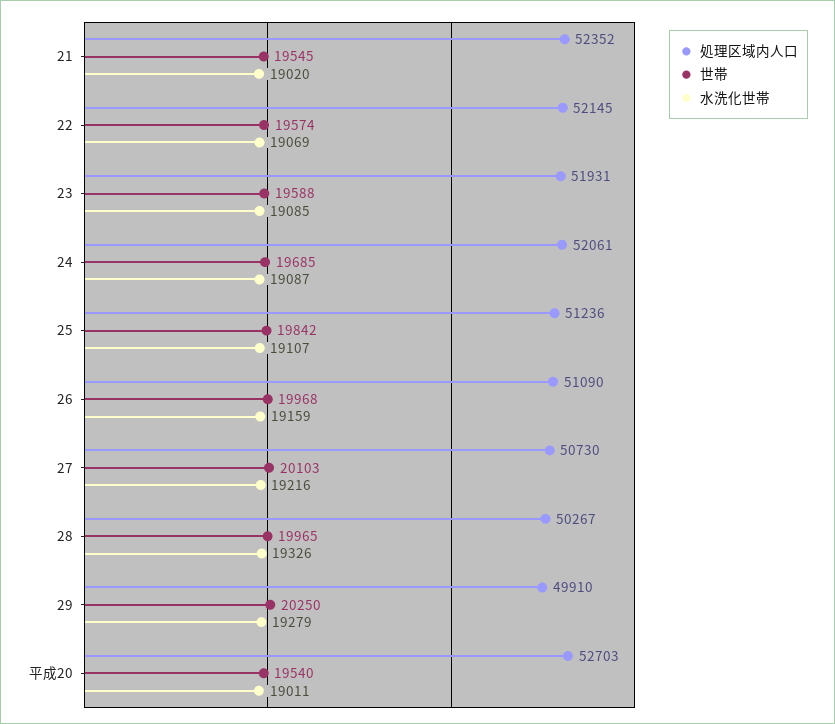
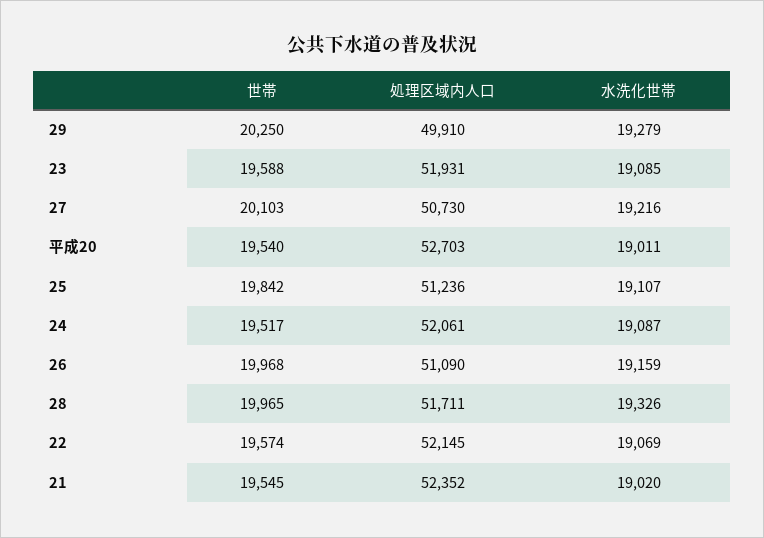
  {
    "処理区域内人口": {
      "21": 52352,
      "22": 52145,
      "23": 51931,
      "24": 52061,
      "25": 51236,
      "26": 51090,
      "27": 50730,
-     "28": 50267,
+     "28": 51711,
      "29": 49910,
      "平成20": 52703
    },
    "世帯": {
      "21": 19545,
      "22": 19574,
      "23": 19588,
-     "24": 19685,
+     "24": 19517,
      "25": 19842,
      "26": 19968,
      "27": 20103,
      "28": 19965,
      "29": 20250,
      "平成20": 19540
    },
    "水洗化世帯": {
      "21": 19020,
      "22": 19069,
      "23": 19085,
      "24": 19087,
      "25": 19107,
      "26": 19159,
      "27": 19216,
      "28": 19326,
      "29": 19279,
      "平成20": 19011
    }
  }

